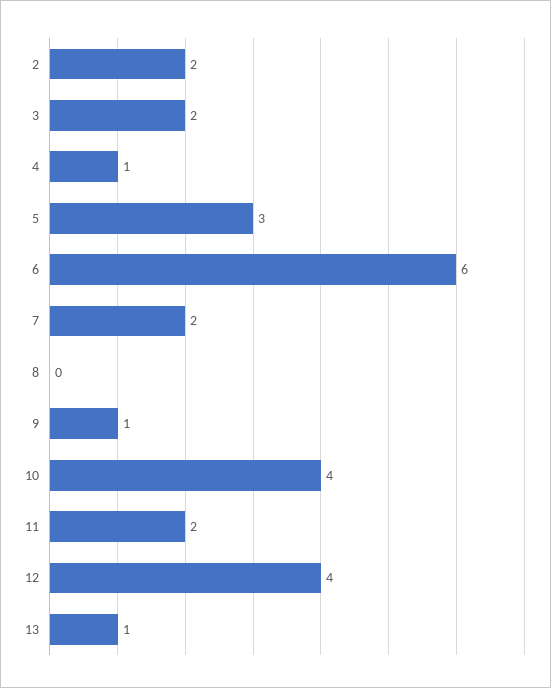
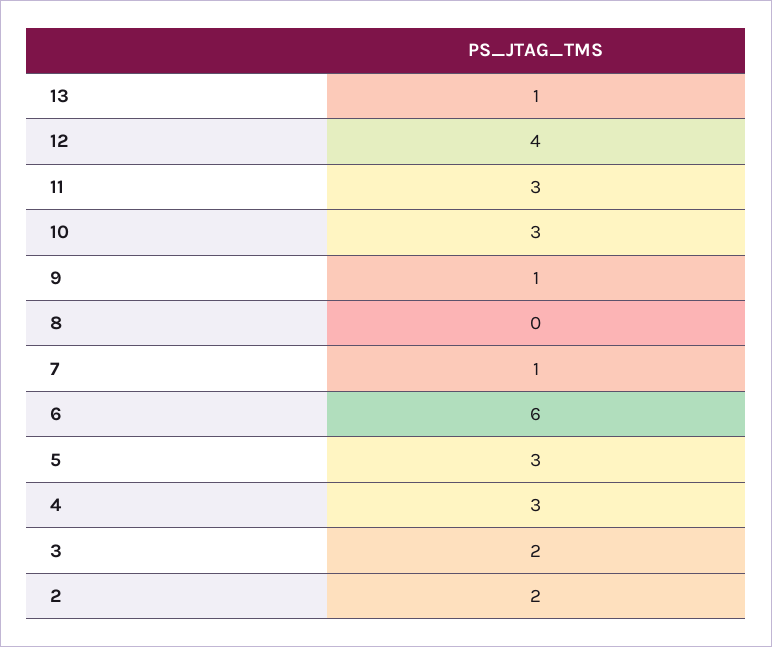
  {
    "2": 2,
    "3": 2,
-   "4": 1,
+   "4": 3,
    "5": 3,
    "6": 6,
-   "7": 2,
+   "7": 1,
    "8": 0,
    "9": 1,
-   "10": 4,
+   "10": 3,
-   "11": 2,
+   "11": 3,
    "12": 4,
    "13": 1
  }

